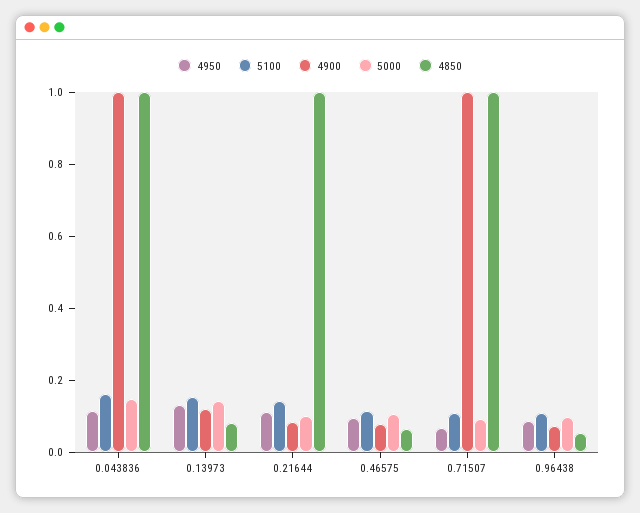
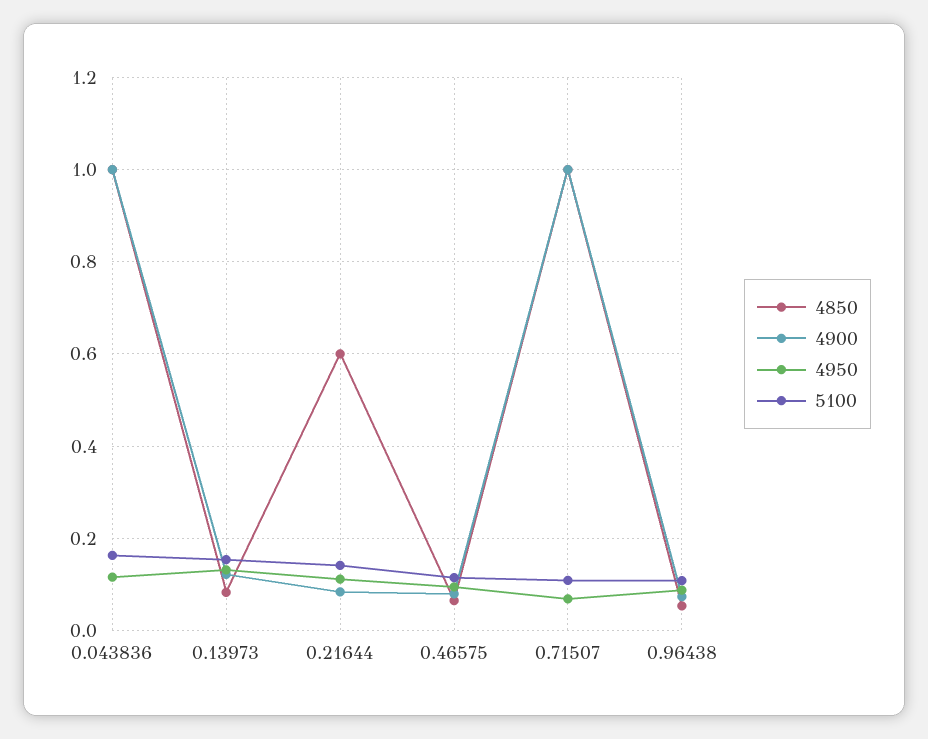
  {
    "4950": {
      "0.043836": 0.12,
      "0.13973": 0.14,
      "0.21644": 0.12,
      "0.46575": 0.1,
      "0.71507": 0.06,
      "0.96438": 0.08
    },
    "5100": {
      "0.043836": 0.16,
      "0.13973": 0.16,
      "0.21644": 0.14,
      "0.46575": 0.12,
      "0.71507": 0.1,
      "0.96438": 0.1
    },
    "4900": {
      "0.043836": 1,
      "0.13973": 0.12,
      "0.21644": 0.08,
      "0.46575": 0.08,
      "0.71507": 1,
      "0.96438": 0.08
    },
-   "5000": {
-     "0.043836": 0.15,
-     "0.13973": 0.15,
-     "0.21644": 0.1,
-     "0.46575": 0.1,
-     "0.71507": 0.1,
-     "0.96438": 0.1
-   },
    "4850": {
      "0.043836": 1,
      "0.13973": 0.08,
-     "0.21644": 1,
+     "0.21644": 0.6,
      "0.46575": 0.06,
      "0.71507": 1,
      "0.96438": 0.06
    }
  }

